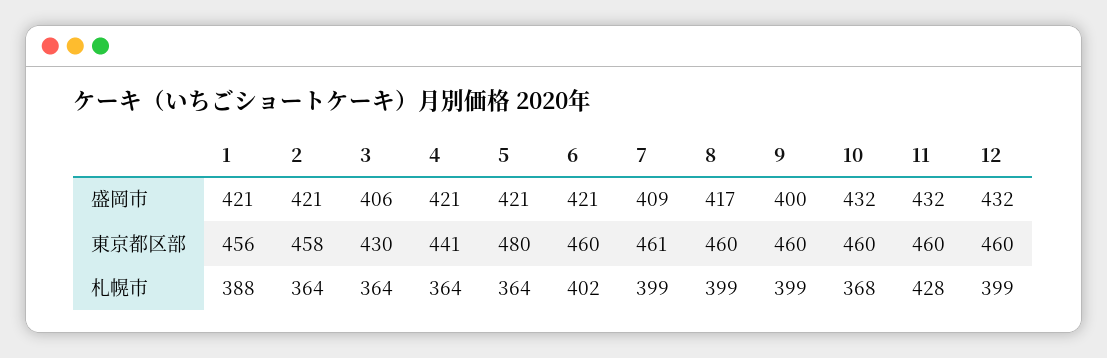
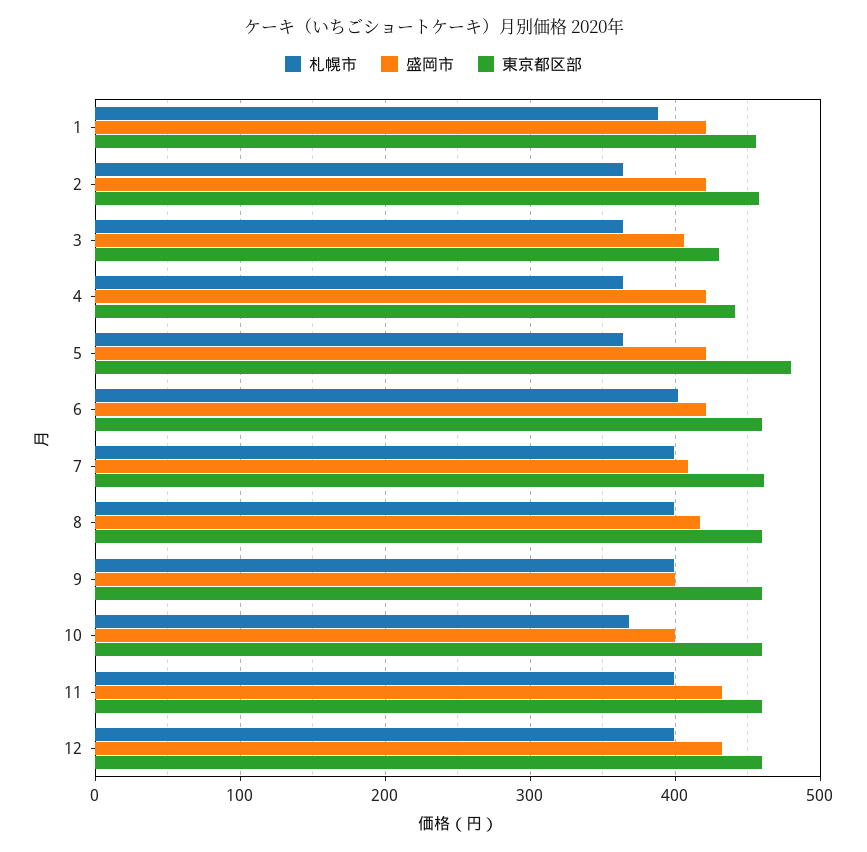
  {
    "盛岡市": {
      "1": 421,
      "2": 421,
      "3": 406,
      "4": 421,
      "5": 421,
      "6": 421,
      "7": 409,
      "8": 417,
      "9": 400,
-     "10": 432,
+     "10": 400,
      "11": 432,
      "12": 432
    },
    "東京都区部": {
      "1": 456,
      "2": 458,
      "3": 430,
      "4": 441,
      "5": 480,
      "6": 460,
      "7": 461,
      "8": 460,
      "9": 460,
      "10": 460,
      "11": 460,
      "12": 460
    },
    "札幌市": {
      "1": 388,
      "2": 364,
      "3": 364,
      "4": 364,
      "5": 364,
      "6": 402,
      "7": 399,
      "8": 399,
      "9": 399,
      "10": 368,
-     "11": 428,
+     "11": 400,
      "12": 399
    }
  }

